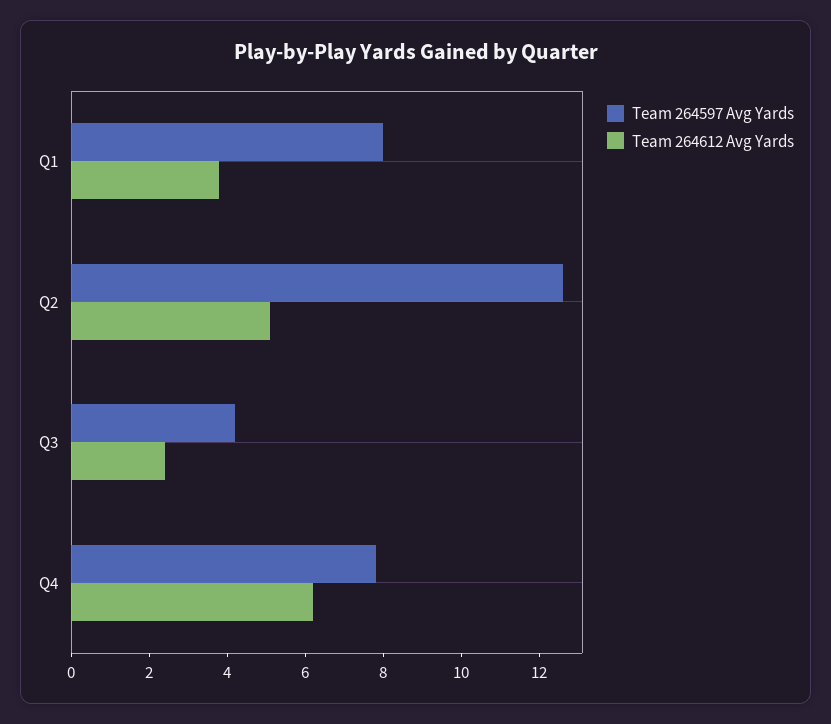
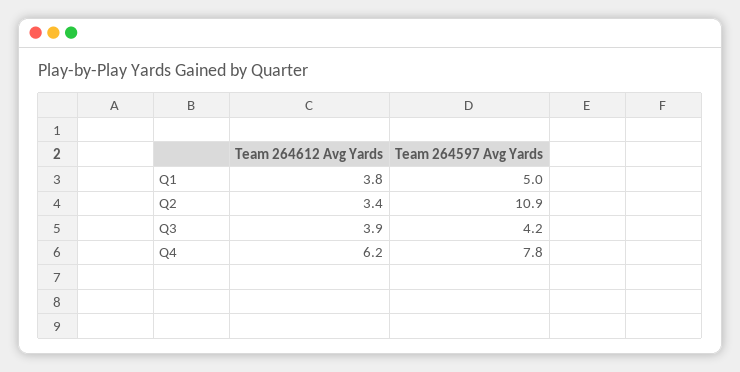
  {
    "Team 264597 Avg Yards": {
-     "Q1": 8,
+     "Q1": 5,
-     "Q2": 12.5,
+     "Q2": 10.9,
      "Q3": 4.2,
      "Q4": 7.8
    },
    "Team 264612 Avg Yards": {
      "Q1": 3.8,
-     "Q2": 5,
+     "Q2": 3.4,
-     "Q3": 2.5,
+     "Q3": 3.9,
      "Q4": 6.2
    }
  }

